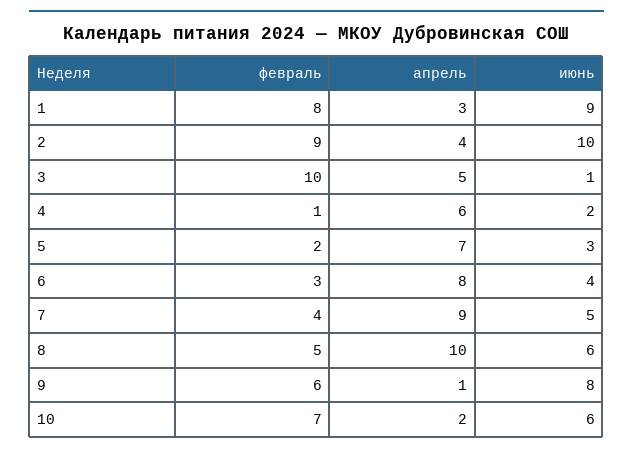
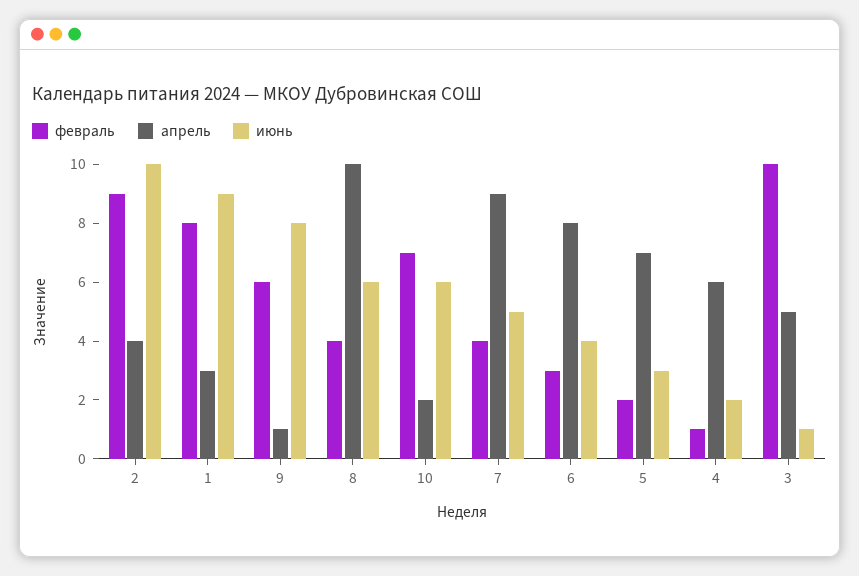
  {
    "февраль": {
      "1": 8,
      "2": 9,
      "3": 10,
      "4": 1,
      "5": 2,
      "6": 3,
      "7": 4,
-     "8": 5,
+     "8": 4,
      "9": 6,
      "10": 7
    },
    "апрель": {
      "1": 3,
      "2": 4,
      "3": 5,
      "4": 6,
      "5": 7,
      "6": 8,
      "7": 9,
      "8": 10,
      "9": 1,
      "10": 2
    },
    "июнь": {
      "1": 9,
      "2": 10,
      "3": 1,
      "4": 2,
      "5": 3,
      "6": 4,
      "7": 5,
      "8": 6,
      "9": 8,
      "10": 6
    }
  }

